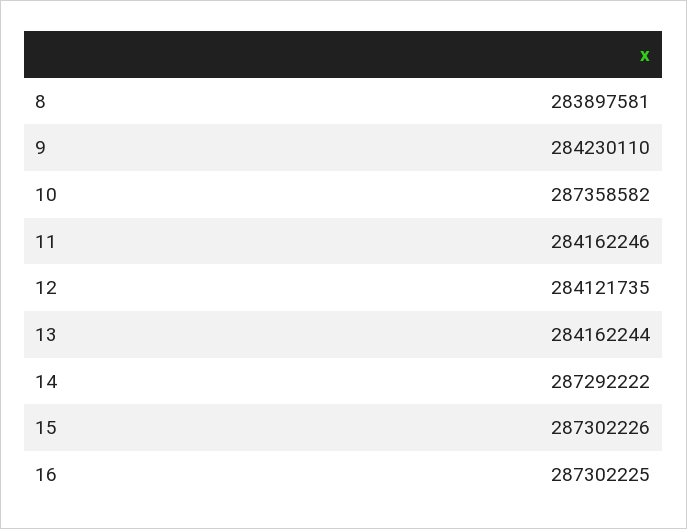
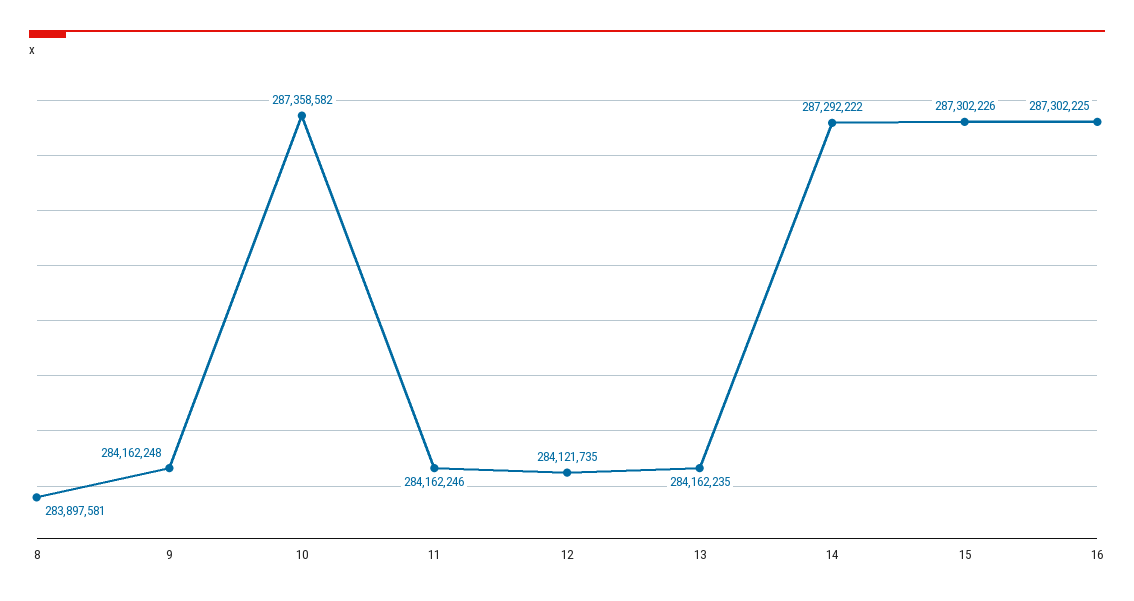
  {
    "8": 283897581,
-   "9": 284230110,
+   "9": 284162248,
    "10": 287358582,
    "11": 284162246,
    "12": 284121735,
-   "13": 284162244,
+   "13": 284162235,
    "14": 287292222,
    "15": 287302226,
    "16": 287302225
  }

